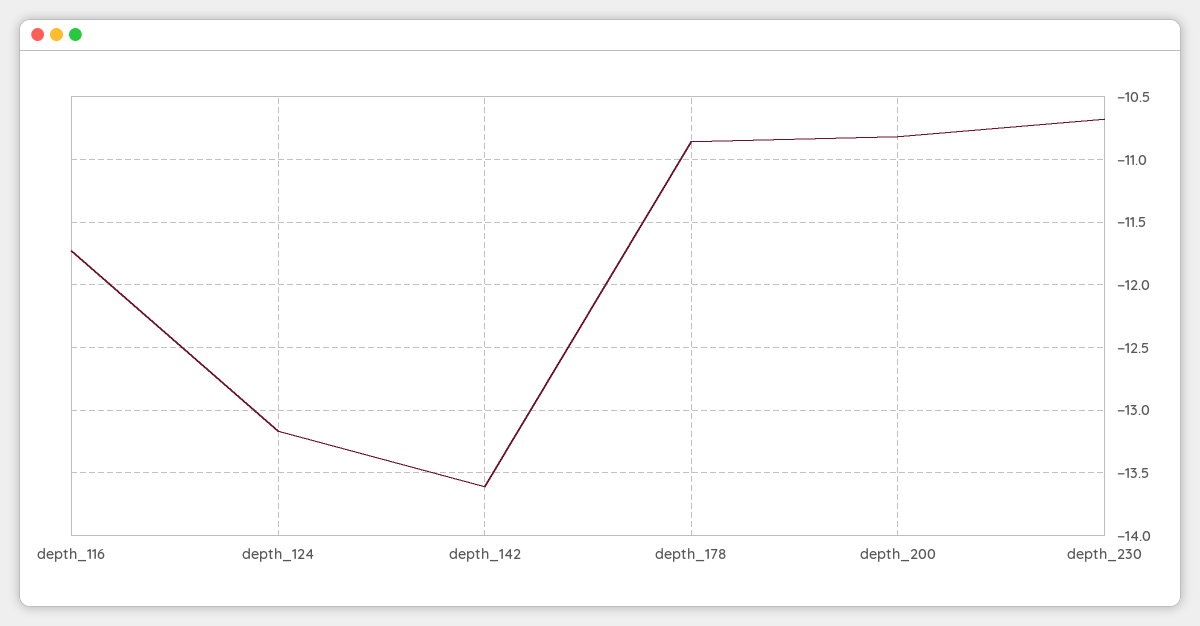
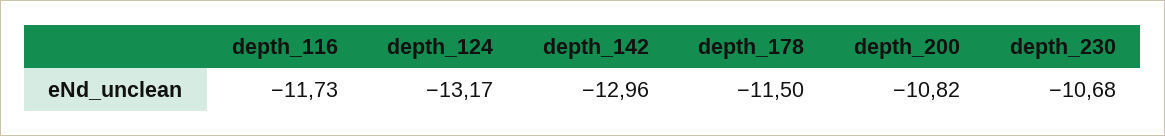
  {
    "depth_116": -11.73,
    "depth_124": -13.17,
-   "depth_142": -13.6,
+   "depth_142": -12.96,
-   "depth_178": -10.85,
+   "depth_178": -11.5,
    "depth_200": -10.82,
    "depth_230": -10.68
  }

